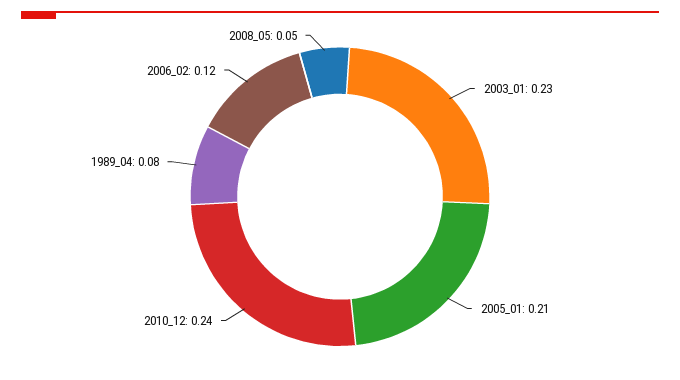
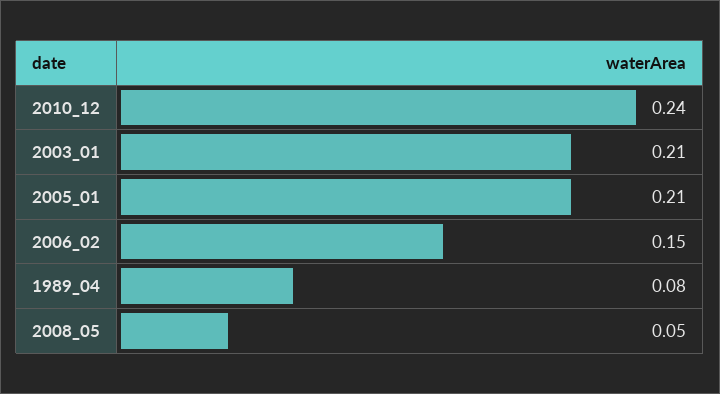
  {
-   "2003_01": 0.23,
+   "2003_01": 0.21,
    "2005_01": 0.21,
    "2010_12": 0.24,
    "1989_04": 0.08,
-   "2006_02": 0.12,
+   "2006_02": 0.15,
    "2008_05": 0.05
  }

